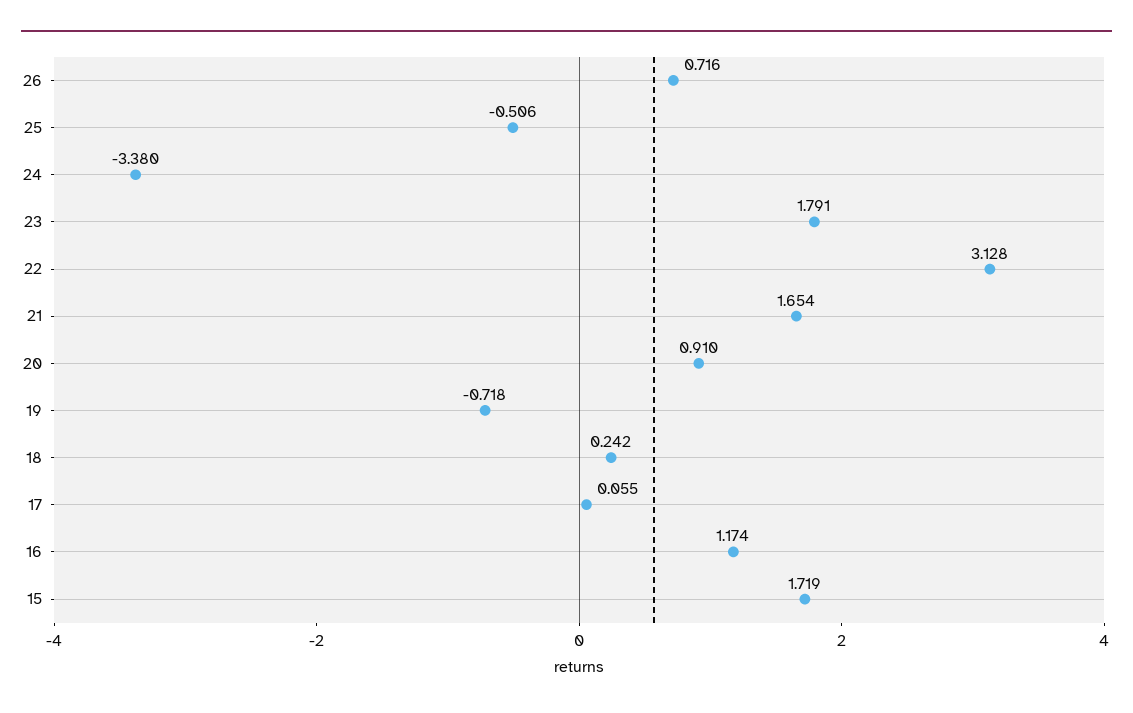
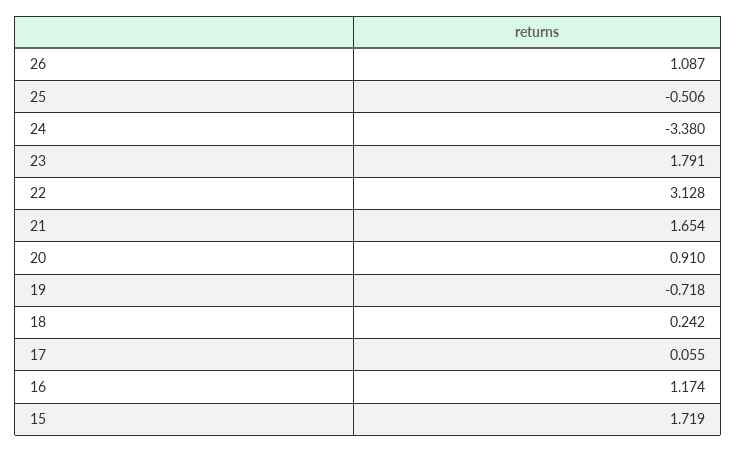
  {
-   "26": 0.716,
+   "26": 1.087,
    "25": -0.506,
    "24": -3.38,
    "23": 1.791,
    "22": 3.128,
    "21": 1.654,
    "20": 0.91,
    "19": -0.718,
    "18": 0.242,
    "17": 0.055,
    "16": 1.174,
    "15": 1.719
  }

